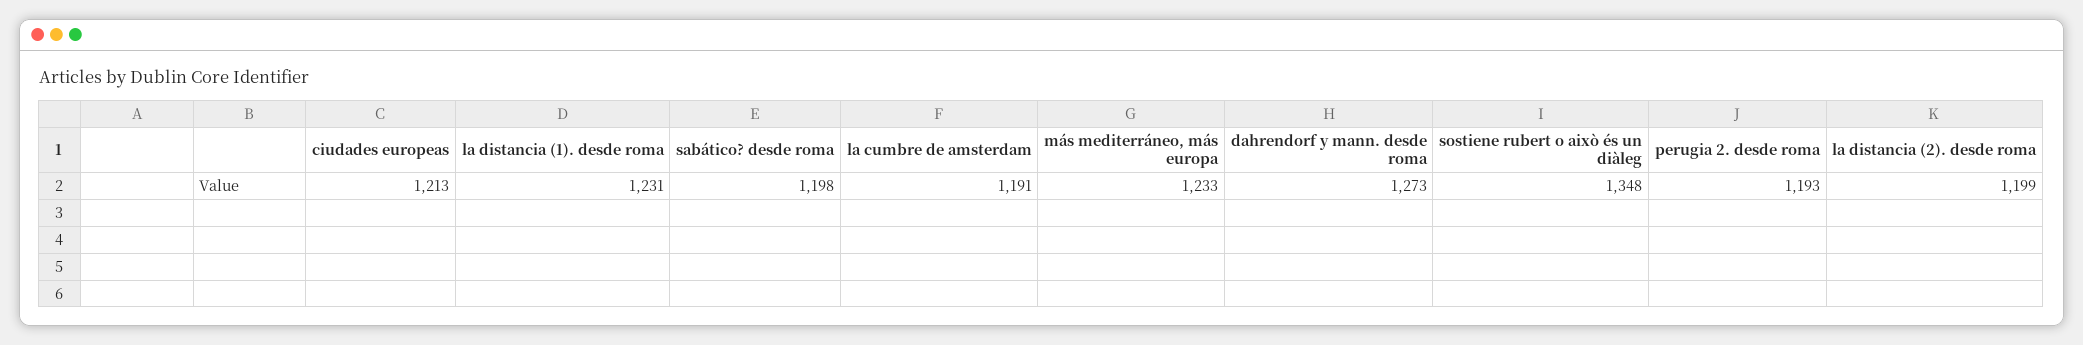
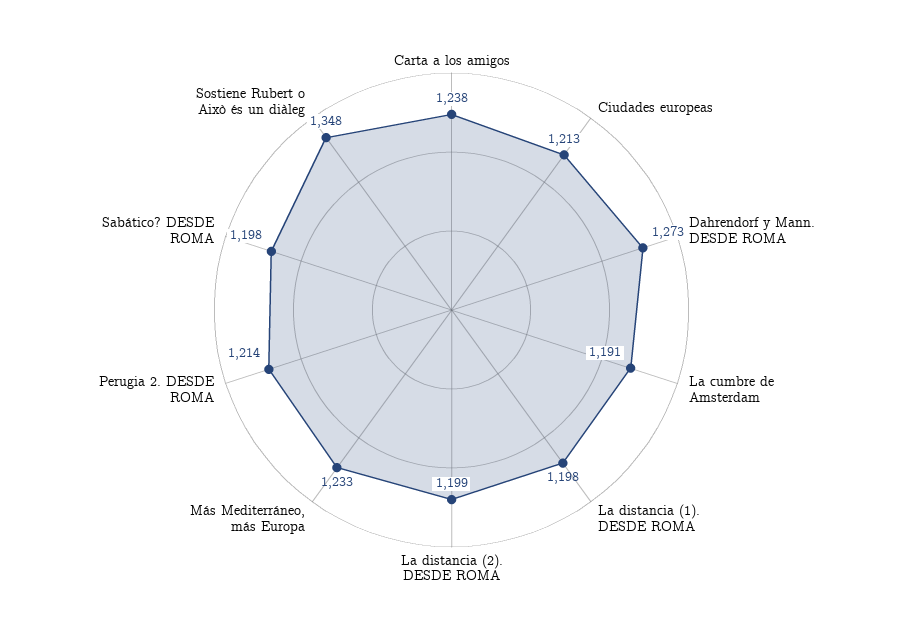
  {
    "ciudades europeas": 1213,
-   "la distancia (1). desde roma": 1231,
+   "la distancia (1). desde roma": 1198,
    "sabático? desde roma": 1198,
    "la cumbre de amsterdam": 1191,
    "más mediterráneo, más europa": 1233,
    "dahrendorf y mann. desde roma": 1273,
    "sostiene rubert o això és un diàleg": 1348,
-   "perugia 2. desde roma": 1193,
+   "perugia 2. desde roma": 1214,
-   "la distancia (2). desde roma": 1199
+   "la distancia (2). desde roma": 1199,
+   "Carta a los amigos": 1238
  }

